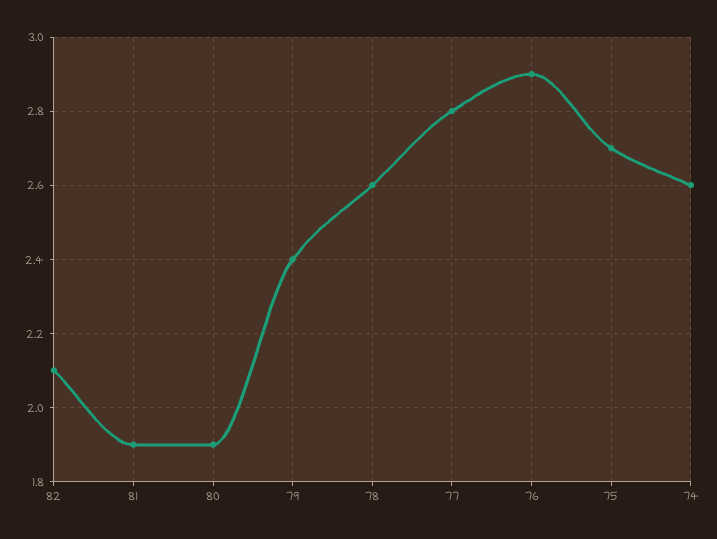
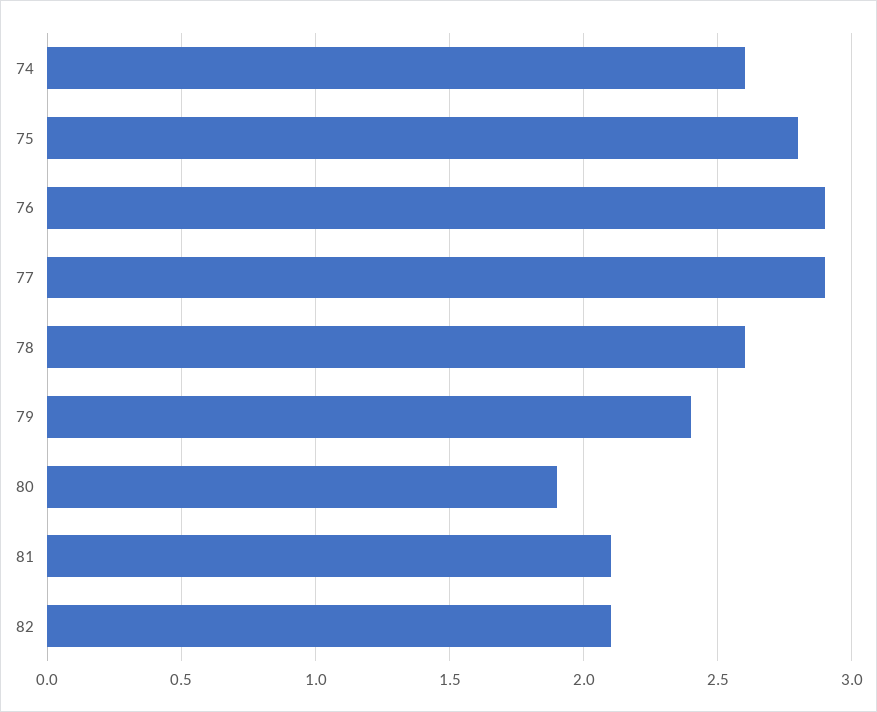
  {
    "82": 2.1,
-   "81": 1.9,
+   "81": 2.1,
    "80": 1.9,
    "79": 2.4,
    "78": 2.6,
-   "77": 2.8,
+   "77": 2.9,
    "76": 2.9,
-   "75": 2.7,
+   "75": 2.8,
    "74": 2.6
  }

